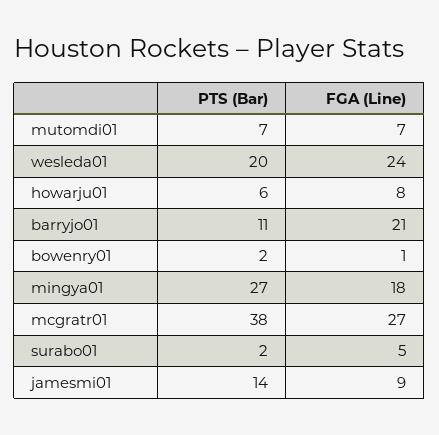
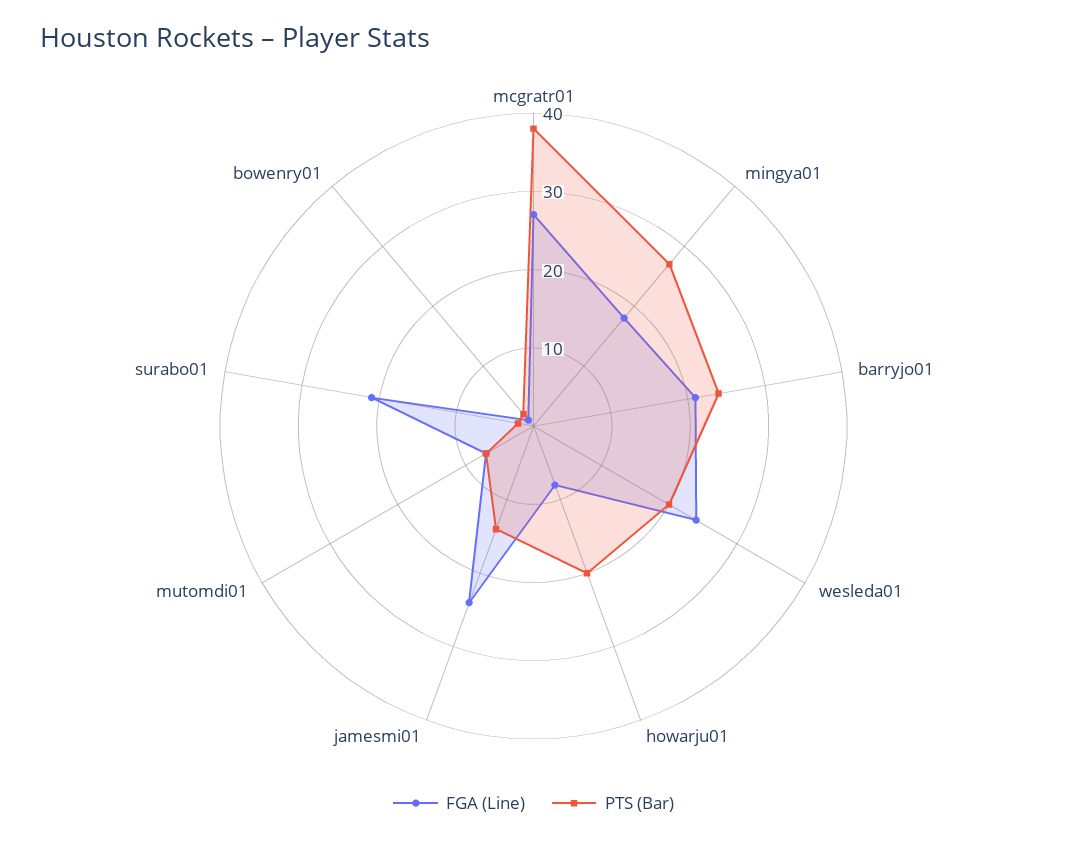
  {
    "PTS (Bar)": {
      "mutomdi01": 7,
      "wesleda01": 20,
-     "howarju01": 6,
+     "howarju01": 20,
-     "barryjo01": 11,
+     "barryjo01": 25,
      "bowenry01": 2,
      "mingya01": 27,
      "mcgratr01": 38,
      "surabo01": 2,
      "jamesmi01": 14
    },
    "FGA (Line)": {
      "mutomdi01": 7,
      "wesleda01": 24,
      "howarju01": 8,
      "barryjo01": 21,
      "bowenry01": 1,
      "mingya01": 18,
      "mcgratr01": 27,
-     "surabo01": 5,
+     "surabo01": 20,
-     "jamesmi01": 9
+     "jamesmi01": 25
    }
  }

